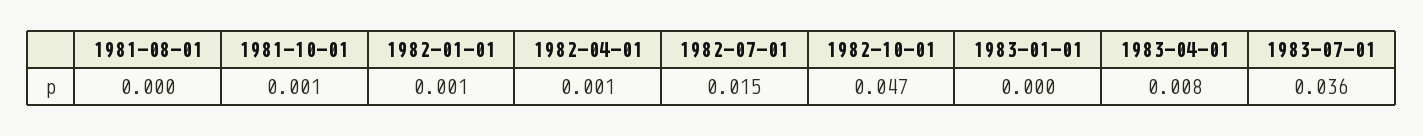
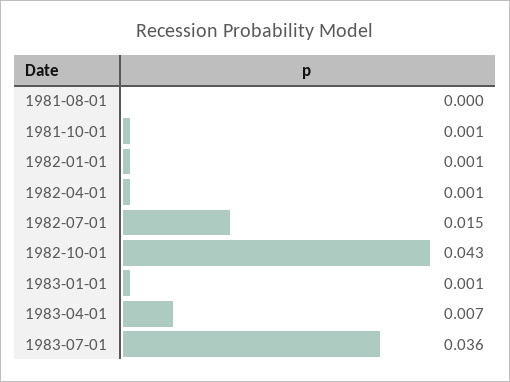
  {
    "1981-08-01": 0,
    "1981-10-01": 0.001,
    "1982-01-01": 0.001,
    "1982-04-01": 0.001,
    "1982-07-01": 0.015,
-   "1982-10-01": 0.047,
+   "1982-10-01": 0.043,
-   "1983-01-01": 0,
+   "1983-01-01": 0.001,
-   "1983-04-01": 0.008,
+   "1983-04-01": 0.007,
    "1983-07-01": 0.036
  }

